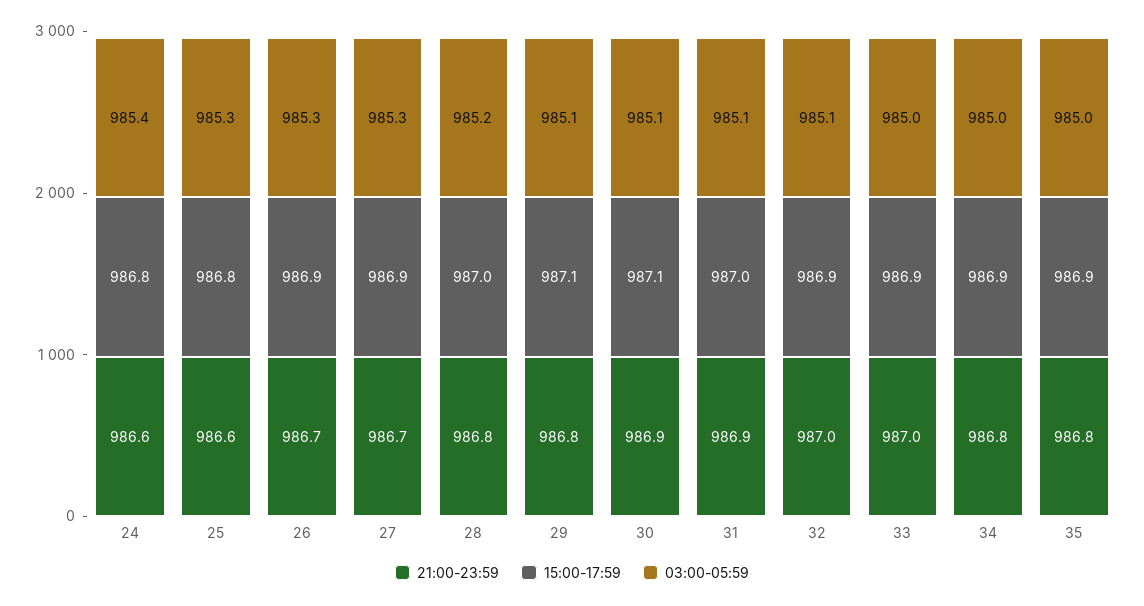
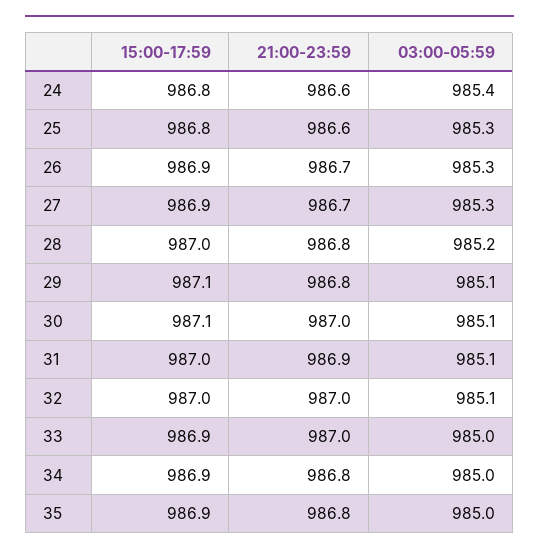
  {
    "21:00-23:59": {
      "24": 986.6,
      "25": 986.6,
      "26": 986.7,
      "27": 986.7,
      "28": 986.8,
      "29": 986.8,
-     "30": 986.9,
+     "30": 987,
      "31": 986.9,
      "32": 987,
      "33": 987,
      "34": 986.8,
      "35": 986.8
    },
    "15:00-17:59": {
      "24": 986.8,
      "25": 986.8,
      "26": 986.9,
      "27": 986.9,
      "28": 987,
      "29": 987.1,
      "30": 987.1,
      "31": 987,
-     "32": 986.9,
+     "32": 987,
      "33": 986.9,
      "34": 986.9,
      "35": 986.9
    },
    "03:00-05:59": {
      "24": 985.4,
      "25": 985.3,
      "26": 985.3,
      "27": 985.3,
      "28": 985.2,
      "29": 985.1,
      "30": 985.1,
      "31": 985.1,
      "32": 985.1,
      "33": 985,
      "34": 985,
      "35": 985
    }
  }

